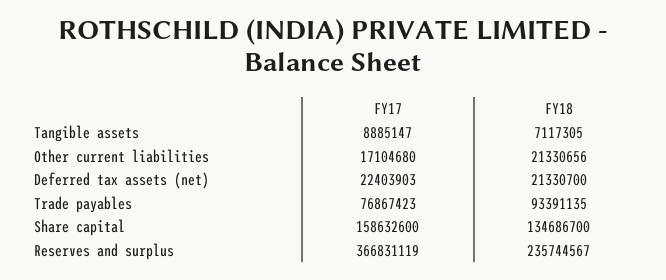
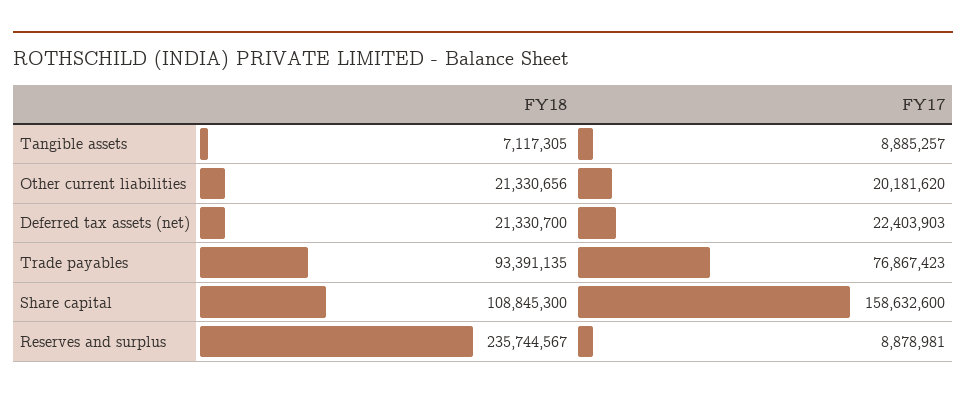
  {
    "FY17": {
-     "Tangible assets": 8885147,
+     "Tangible assets": 8885257,
-     "Other current liabilities": 17104680,
+     "Other current liabilities": 20181620,
      "Deferred tax assets (net)": 22403903,
      "Trade payables": 76867423,
      "Share capital": 158632600,
-     "Reserves and surplus": 366831119
+     "Reserves and surplus": 8878981
    },
    "FY18": {
      "Tangible assets": 7117305,
      "Other current liabilities": 21330656,
      "Deferred tax assets (net)": 21330700,
      "Trade payables": 93391135,
-     "Share capital": 134686700,
+     "Share capital": 108845300,
      "Reserves and surplus": 235744567
    }
  }

